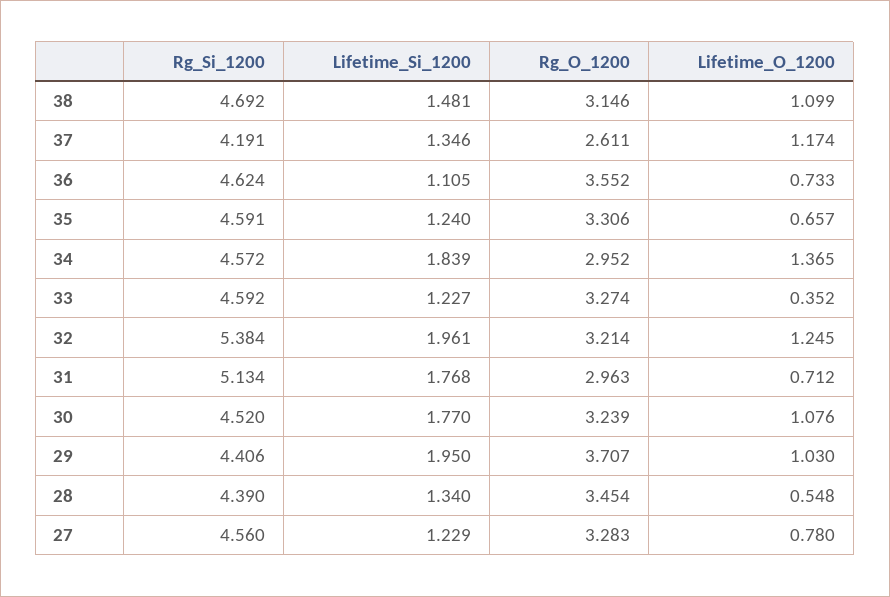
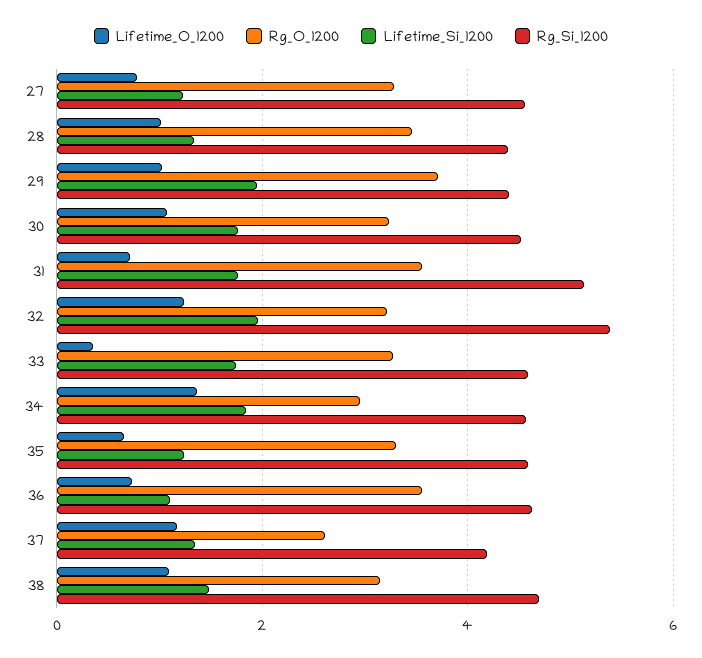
  {
    "Rg_Si_1200": {
      "38": 4.692,
      "37": 4.191,
      "36": 4.624,
      "35": 4.591,
      "34": 4.572,
      "33": 4.592,
      "32": 5.384,
      "31": 5.134,
      "30": 4.52,
      "29": 4.406,
      "28": 4.39,
      "27": 4.56
    },
    "Lifetime_Si_1200": {
      "38": 1.481,
      "37": 1.346,
      "36": 1.105,
      "35": 1.24,
      "34": 1.839,
-     "33": 1.227,
+     "33": 1.8,
      "32": 1.961,
      "31": 1.768,
      "30": 1.77,
      "29": 1.95,
      "28": 1.34,
      "27": 1.229
    },
    "Rg_O_1200": {
      "38": 3.146,
      "37": 2.611,
      "36": 3.552,
      "35": 3.306,
      "34": 2.952,
      "33": 3.274,
      "32": 3.214,
-     "31": 2.963,
+     "31": 3.6,
      "30": 3.239,
      "29": 3.707,
      "28": 3.454,
      "27": 3.283
    },
    "Lifetime_O_1200": {
      "38": 1.099,
      "37": 1.174,
      "36": 0.733,
      "35": 0.657,
      "34": 1.365,
      "33": 0.352,
      "32": 1.245,
      "31": 0.712,
      "30": 1.076,
      "29": 1.03,
-     "28": 0.548,
+     "28": 1,
      "27": 0.78
    }
  }

